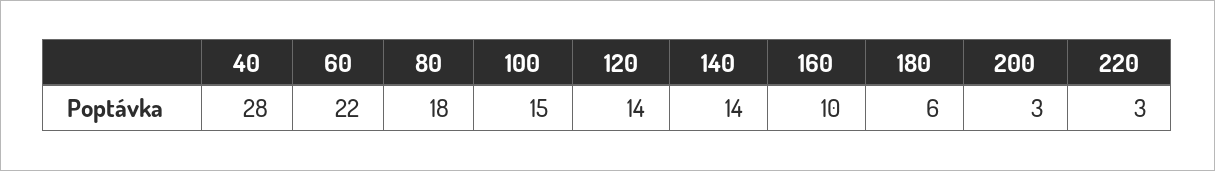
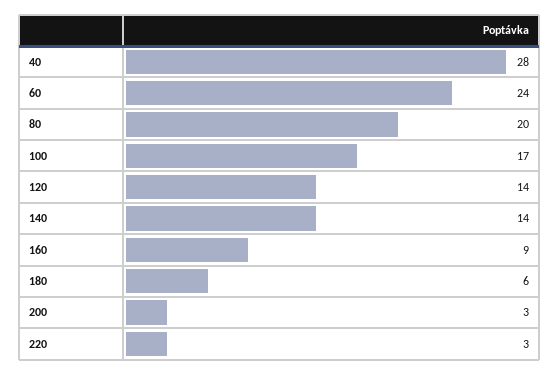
  {
    "40": 28,
-   "60": 22,
+   "60": 24,
-   "80": 18,
+   "80": 20,
-   "100": 15,
+   "100": 17,
    "120": 14,
    "140": 14,
-   "160": 10,
+   "160": 9,
    "180": 6,
    "200": 3,
    "220": 3
  }

